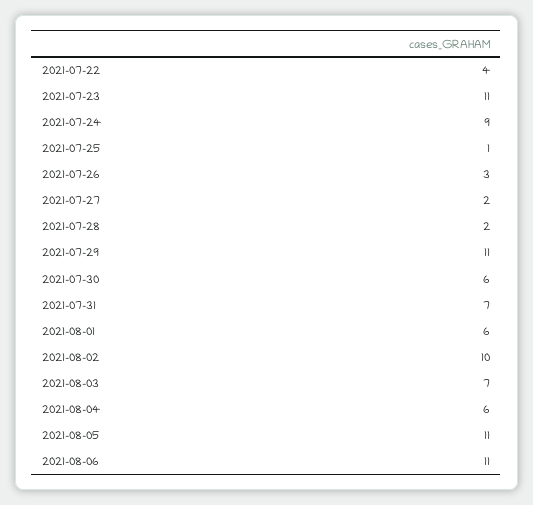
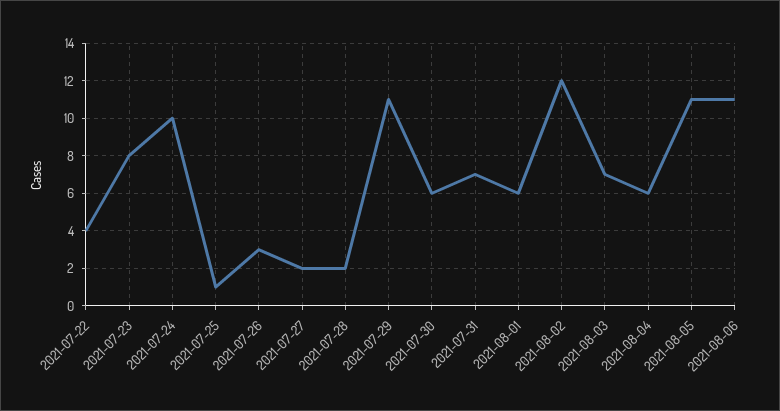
  {
    "2021-07-22": 4,
-   "2021-07-23": 11,
+   "2021-07-23": 8,
-   "2021-07-24": 9,
+   "2021-07-24": 10,
    "2021-07-25": 1,
    "2021-07-26": 3,
    "2021-07-27": 2,
    "2021-07-28": 2,
    "2021-07-29": 11,
    "2021-07-30": 6,
    "2021-07-31": 7,
    "2021-08-01": 6,
-   "2021-08-02": 10,
+   "2021-08-02": 12,
    "2021-08-03": 7,
    "2021-08-04": 6,
    "2021-08-05": 11,
    "2021-08-06": 11
  }

